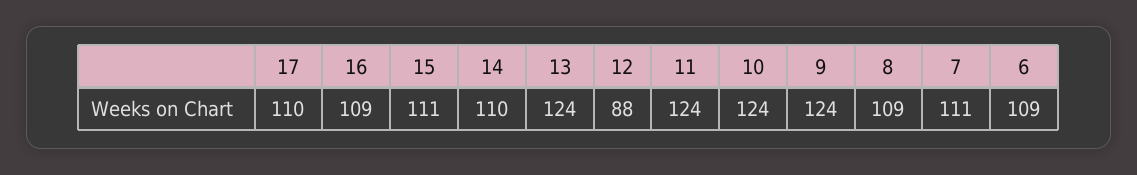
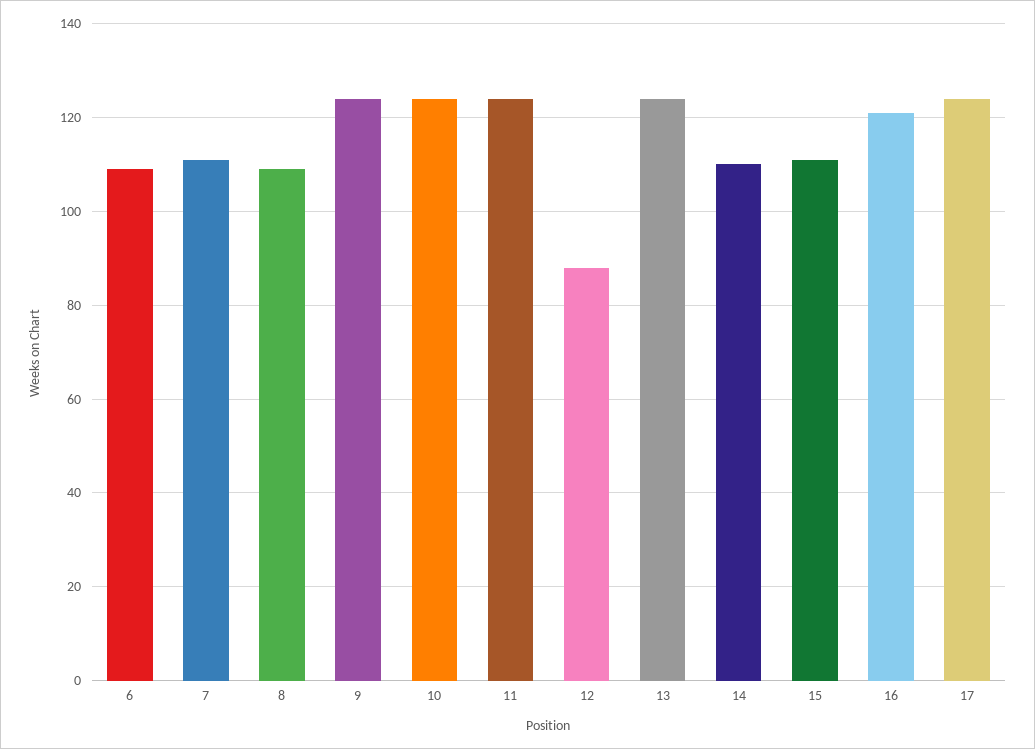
  {
-   "17": 110,
+   "17": 125,
-   "16": 109,
+   "16": 120,
    "15": 111,
    "14": 110,
    "13": 124,
    "12": 88,
    "11": 124,
    "10": 124,
    "9": 124,
    "8": 109,
    "7": 111,
    "6": 109
  }

